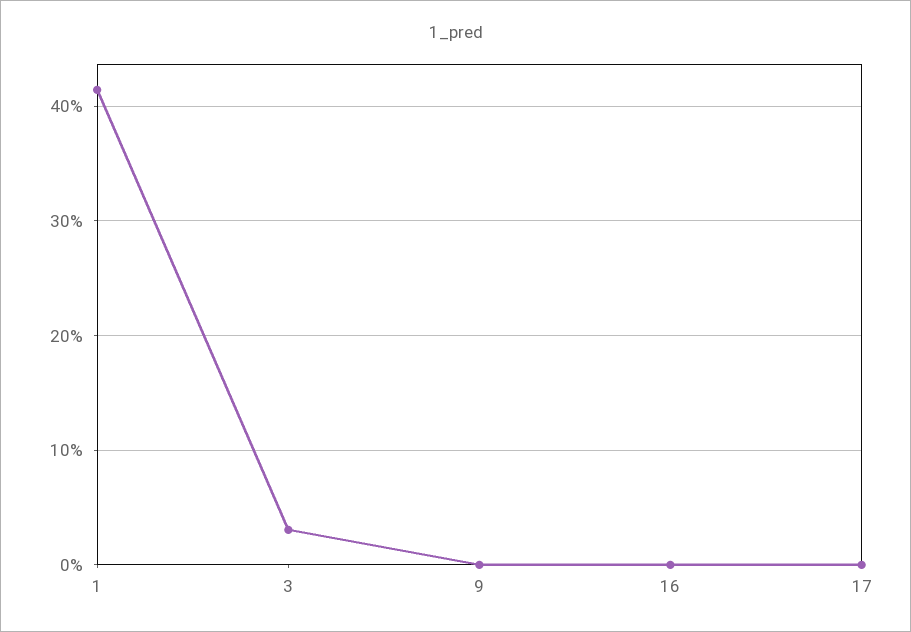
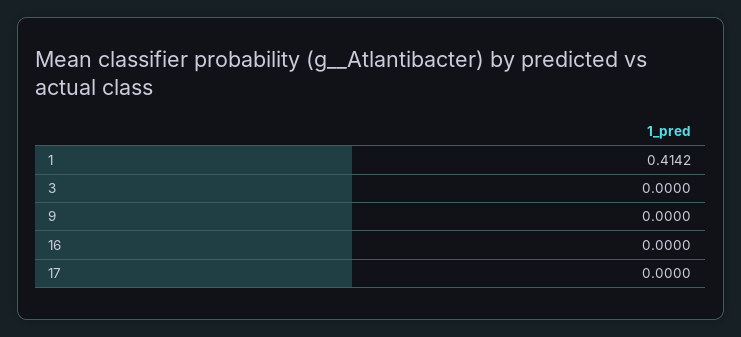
  {
    "1": 0.4142,
-   "3": 0.03,
+   "3": 0,
    "9": 0,
    "16": 0,
    "17": 0
  }

